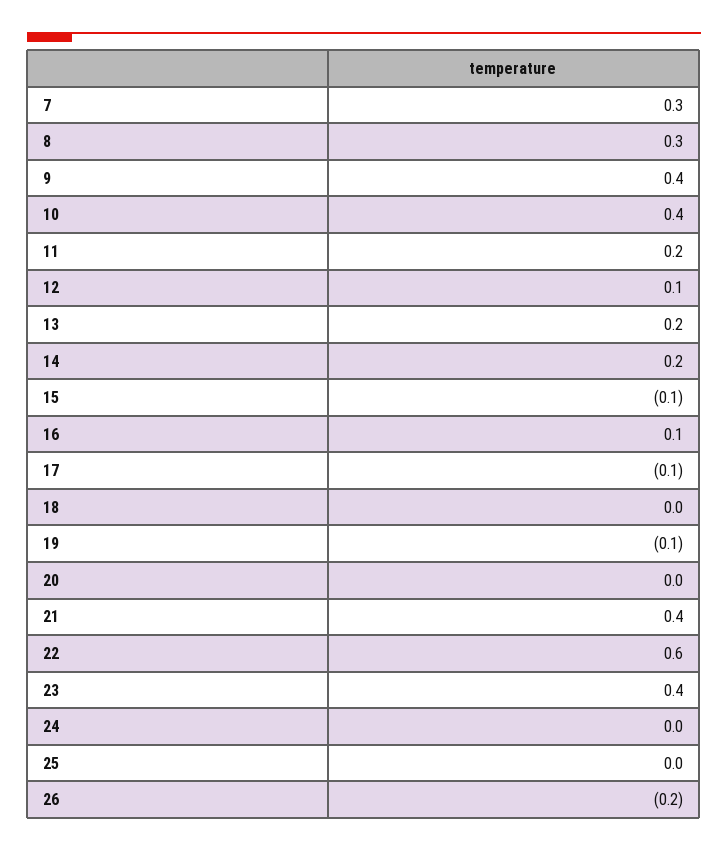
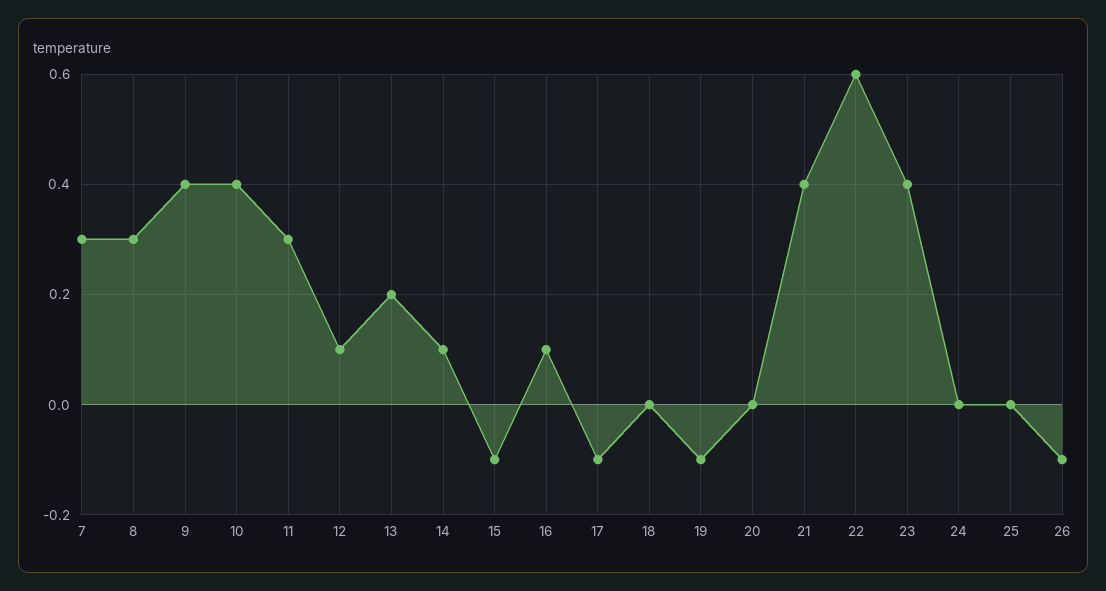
  {
    "7": 0.3,
    "8": 0.3,
    "9": 0.4,
    "10": 0.4,
-   "11": 0.2,
+   "11": 0.3,
    "12": 0.1,
    "13": 0.2,
-   "14": 0.2,
+   "14": 0.1,
    "15": -0.1,
    "16": 0.1,
    "17": -0.1,
    "18": 0,
    "19": -0.1,
    "20": 0,
    "21": 0.4,
    "22": 0.6,
    "23": 0.4,
    "24": 0,
    "25": 0,
-   "26": -0.2
+   "26": -0.1
  }

